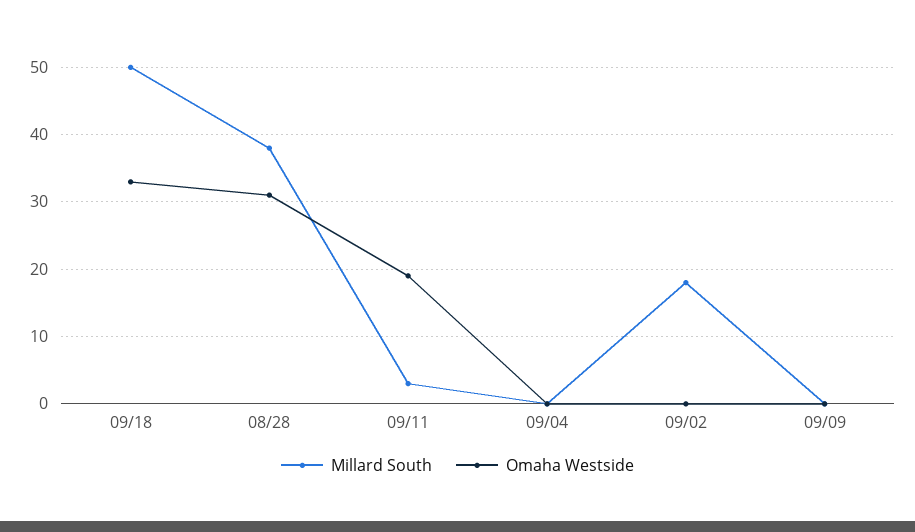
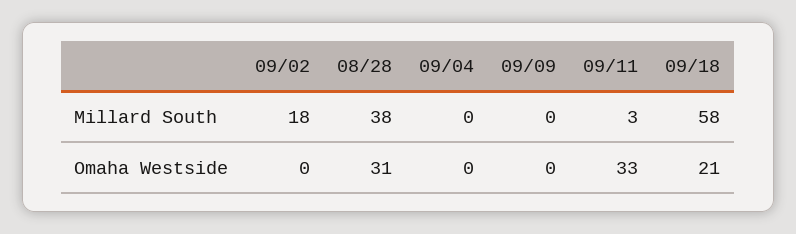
  {
    "Millard South": {
-     "09/18": 50,
+     "09/18": 58,
      "08/28": 38,
      "09/11": 3,
      "09/04": 0,
      "09/02": 18,
      "09/09": 0
    },
    "Omaha Westside": {
-     "09/18": 33,
+     "09/18": 21,
      "08/28": 31,
-     "09/11": 19,
+     "09/11": 33,
      "09/04": 0,
      "09/02": 0,
      "09/09": 0
    }
  }

